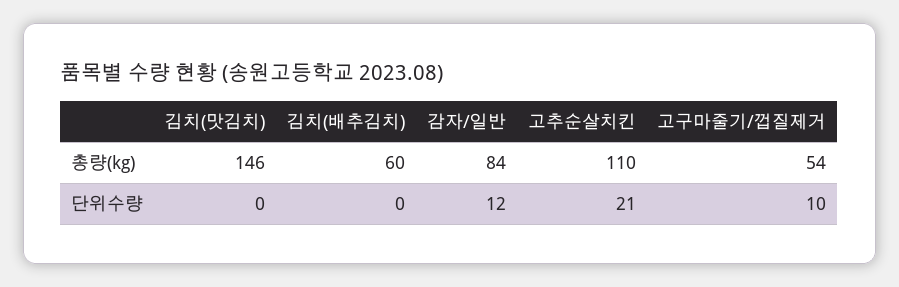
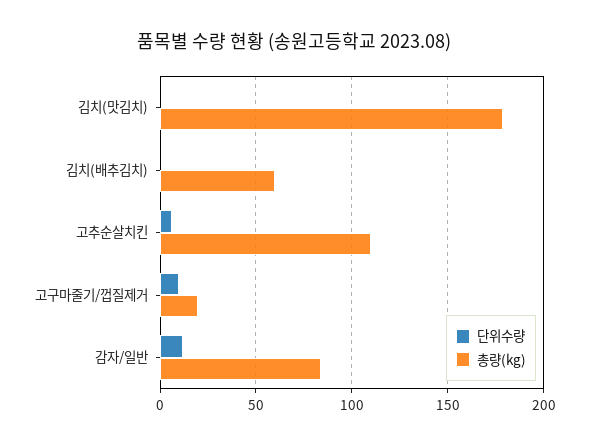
  {
    "총량(kg)": {
-     "김치(맛김치)": 146,
+     "김치(맛김치)": 180,
      "김치(배추김치)": 60,
      "감자/일반": 84,
      "고추순살치킨": 110,
-     "고구마줄기/껍질제거": 54
+     "고구마줄기/껍질제거": 20
    },
    "단위수량": {
      "김치(맛김치)": 0,
      "김치(배추김치)": 0,
      "감자/일반": 12,
-     "고추순살치킨": 21,
+     "고추순살치킨": 5,
      "고구마줄기/껍질제거": 10
    }
  }

